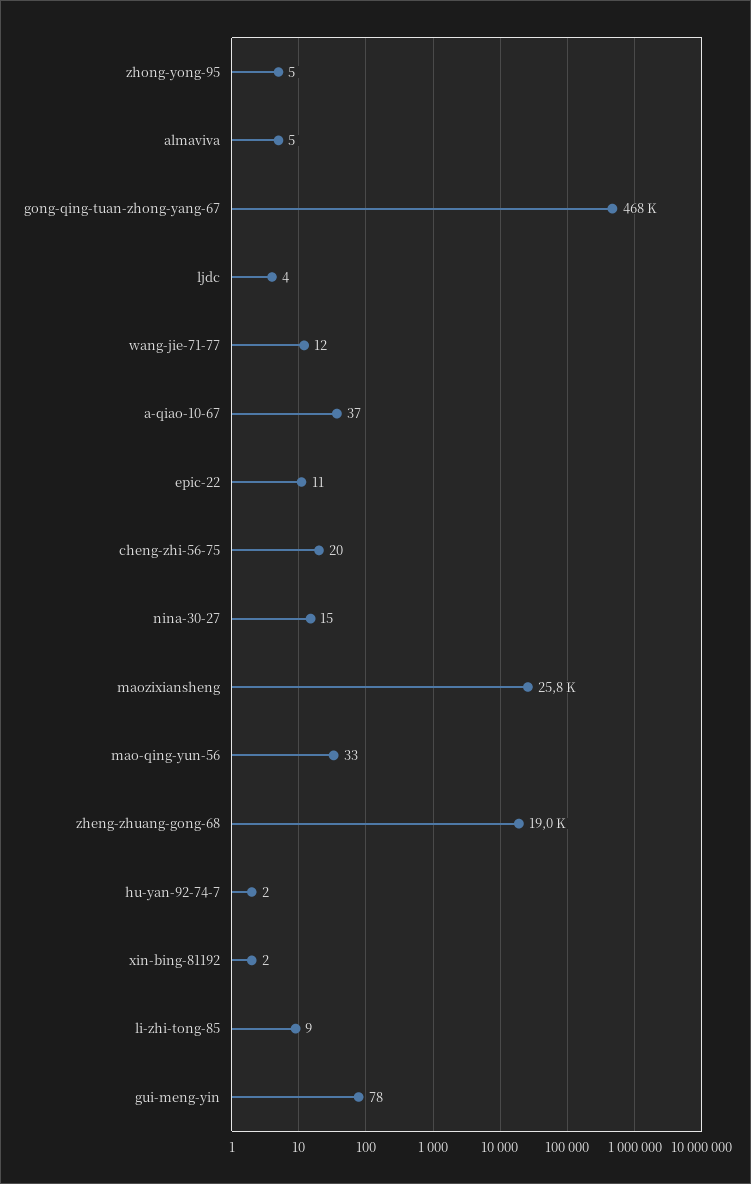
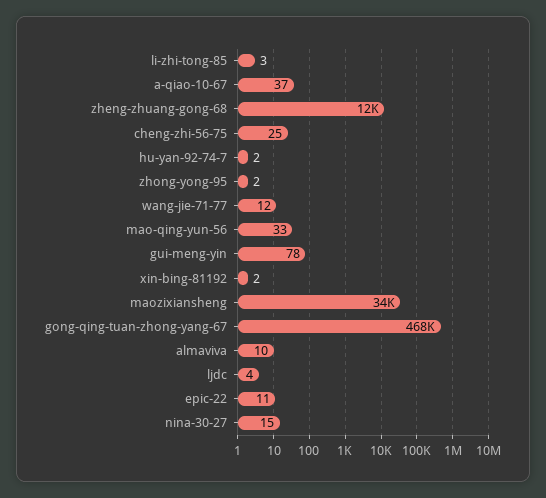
  {
-   "zhong-yong-95": 5,
+   "zhong-yong-95": 2,
-   "almaviva": 5,
+   "almaviva": 10,
    "gong-qing-tuan-zhong-yang-67": 468000,
    "ljdc": 4,
    "wang-jie-71-77": 12,
    "a-qiao-10-67": 37,
    "epic-22": 11,
-   "cheng-zhi-56-75": 20,
+   "cheng-zhi-56-75": 25,
    "nina-30-27": 15,
-   "maozixiansheng": 25800,
+   "maozixiansheng": 34000,
    "mao-qing-yun-56": 33,
-   "zheng-zhuang-gong-68": 19000,
+   "zheng-zhuang-gong-68": 12000,
    "hu-yan-92-74-7": 2,
    "xin-bing-81192": 2,
-   "li-zhi-tong-85": 9,
+   "li-zhi-tong-85": 3,
    "gui-meng-yin": 78
  }

